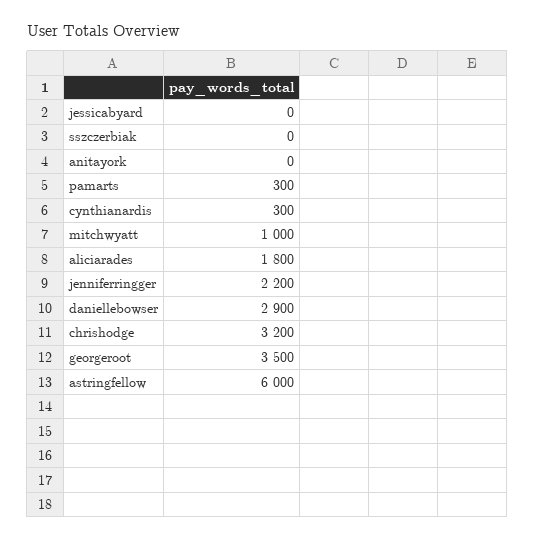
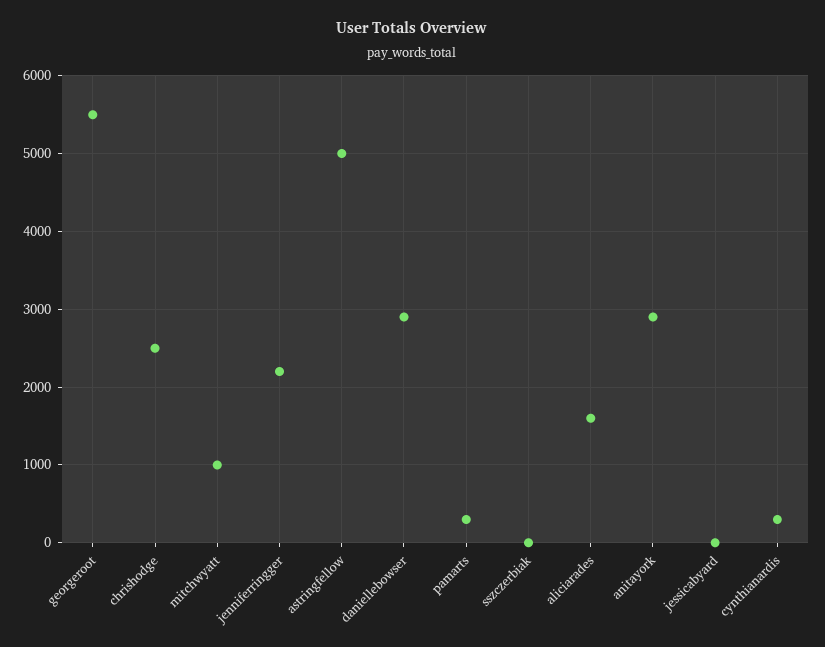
  {
    "jessicabyard": 0,
    "sszczerbiak": 0,
-   "anitayork": 0,
+   "anitayork": 2900,
    "pamarts": 300,
    "cynthianardis": 300,
    "mitchwyatt": 1000,
-   "aliciarades": 1800,
+   "aliciarades": 1600,
    "jenniferringger": 2200,
    "daniellebowser": 2900,
-   "chrishodge": 3200,
+   "chrishodge": 2500,
-   "georgeroot": 3500,
+   "georgeroot": 5500,
-   "astringfellow": 6000
+   "astringfellow": 5000
  }

